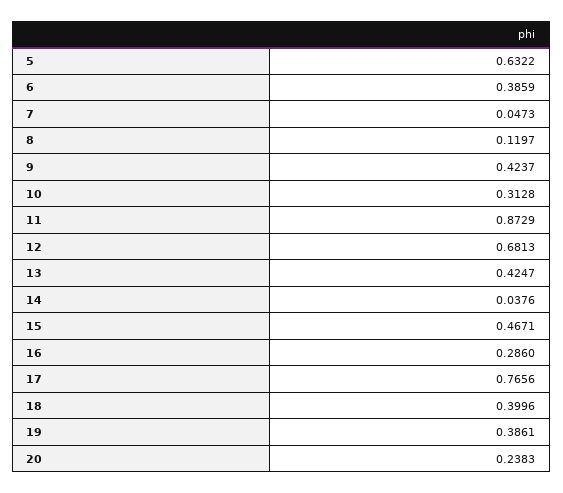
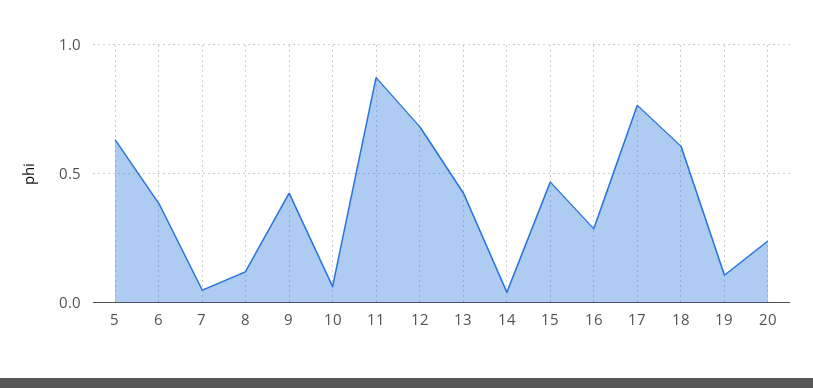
  {
    "5": 0.6322,
    "6": 0.3859,
    "7": 0.0473,
    "8": 0.1197,
    "9": 0.4237,
-   "10": 0.3128,
+   "10": 0.05,
    "11": 0.8729,
    "12": 0.6813,
    "13": 0.4247,
    "14": 0.0376,
    "15": 0.4671,
    "16": 0.286,
    "17": 0.7656,
-   "18": 0.3996,
+   "18": 0.6,
-   "19": 0.3861,
+   "19": 0.1,
    "20": 0.2383
  }

